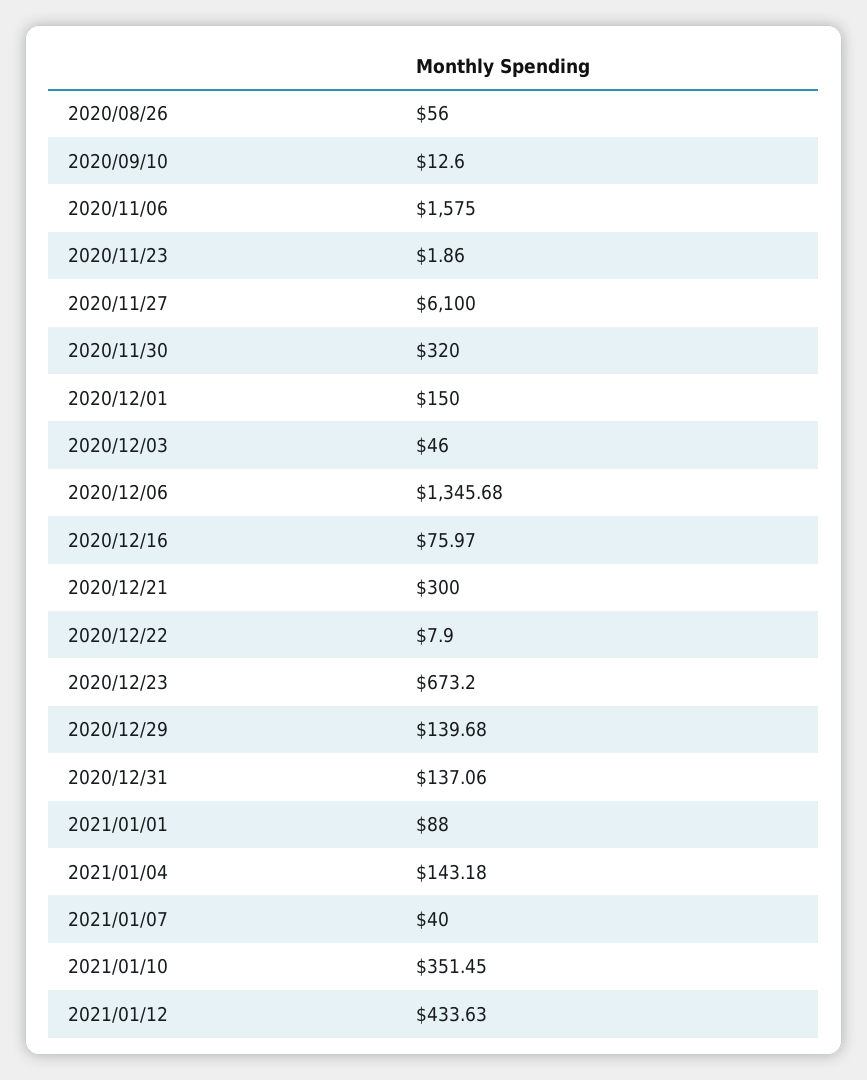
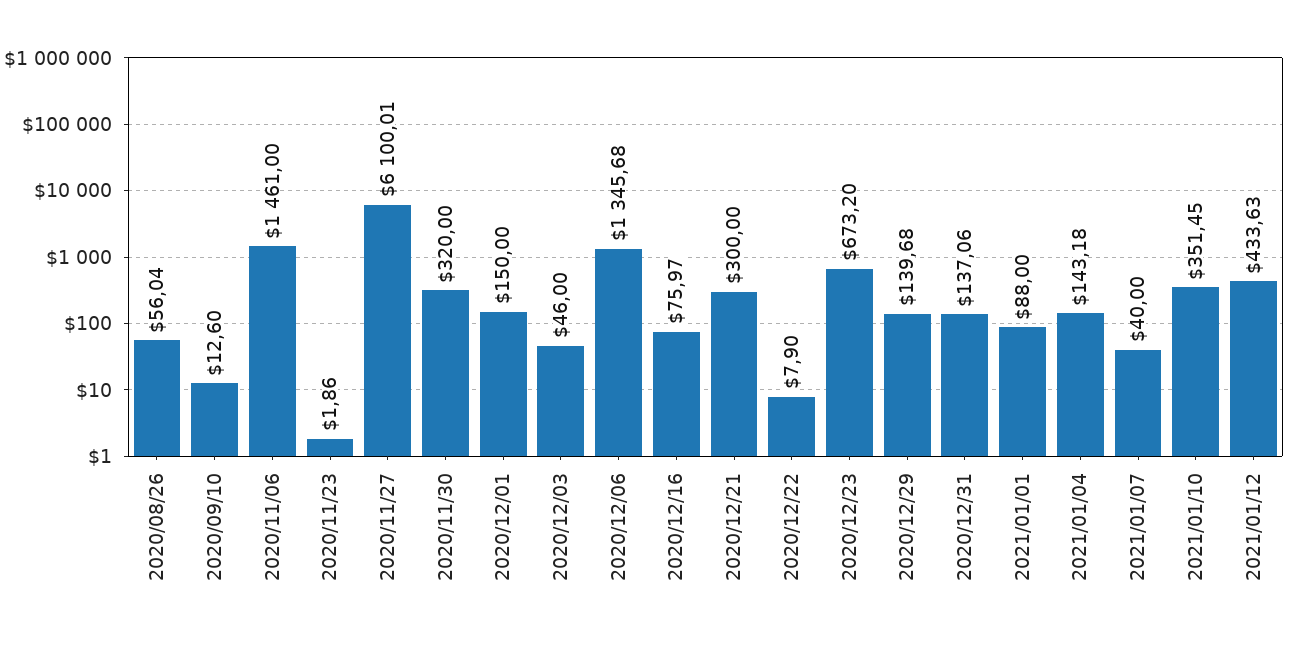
  {
-   "2020/08/26": 56,
+   "2020/08/26": 56.04,
    "2020/09/10": 12.6,
-   "2020/11/06": 1575,
+   "2020/11/06": 1461,
    "2020/11/23": 1.86,
-   "2020/11/27": 6100,
+   "2020/11/27": 6100.01,
    "2020/11/30": 320,
    "2020/12/01": 150,
    "2020/12/03": 46,
    "2020/12/06": 1345.68,
    "2020/12/16": 75.97,
    "2020/12/21": 300,
    "2020/12/22": 7.9,
    "2020/12/23": 673.2,
    "2020/12/29": 139.68,
    "2020/12/31": 137.06,
    "2021/01/01": 88,
    "2021/01/04": 143.18,
    "2021/01/07": 40,
    "2021/01/10": 351.45,
    "2021/01/12": 433.63
  }

